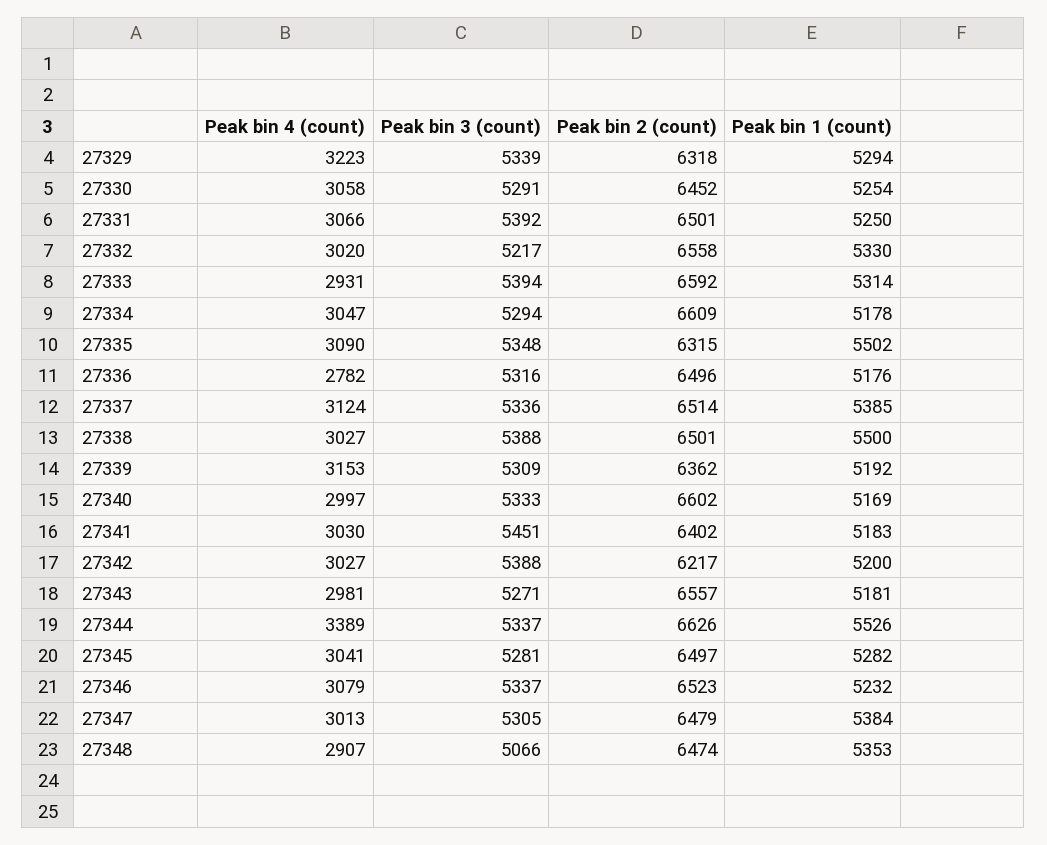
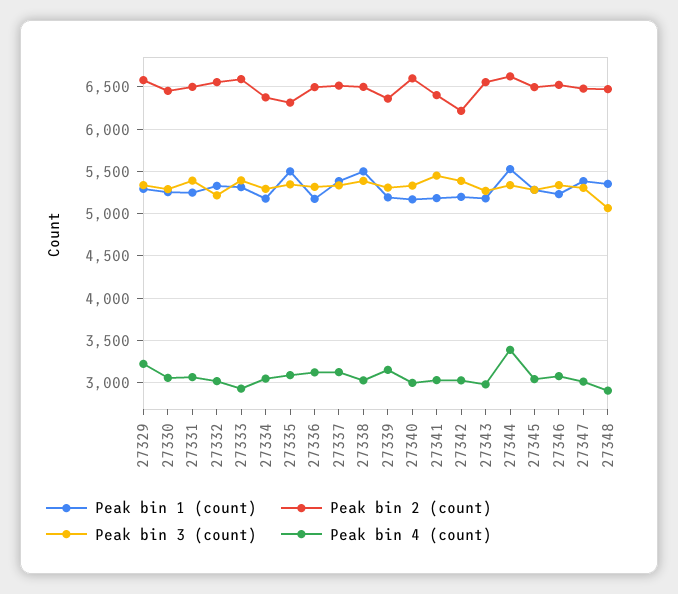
  {
    "Peak bin 4 (count)": {
      "27329": 3223,
      "27330": 3058,
      "27331": 3066,
      "27332": 3020,
      "27333": 2931,
      "27334": 3047,
      "27335": 3090,
-     "27336": 2782,
+     "27336": 3100,
      "27337": 3124,
      "27338": 3027,
      "27339": 3153,
      "27340": 2997,
      "27341": 3030,
      "27342": 3027,
      "27343": 2981,
      "27344": 3389,
      "27345": 3041,
      "27346": 3079,
      "27347": 3013,
      "27348": 2907
    },
    "Peak bin 3 (count)": {
      "27329": 5339,
      "27330": 5291,
      "27331": 5392,
      "27332": 5217,
      "27333": 5394,
      "27334": 5294,
      "27335": 5348,
      "27336": 5316,
      "27337": 5336,
      "27338": 5388,
      "27339": 5309,
      "27340": 5333,
      "27341": 5451,
      "27342": 5388,
      "27343": 5271,
      "27344": 5337,
      "27345": 5281,
      "27346": 5337,
      "27347": 5305,
      "27348": 5066
    },
    "Peak bin 2 (count)": {
-     "27329": 6318,
+     "27329": 6600,
      "27330": 6452,
      "27331": 6501,
      "27332": 6558,
      "27333": 6592,
-     "27334": 6609,
+     "27334": 6400,
      "27335": 6315,
      "27336": 6496,
      "27337": 6514,
      "27338": 6501,
      "27339": 6362,
      "27340": 6602,
      "27341": 6402,
      "27342": 6217,
      "27343": 6557,
      "27344": 6626,
      "27345": 6497,
      "27346": 6523,
      "27347": 6479,
      "27348": 6474
    },
    "Peak bin 1 (count)": {
      "27329": 5294,
      "27330": 5254,
      "27331": 5250,
      "27332": 5330,
      "27333": 5314,
      "27334": 5178,
      "27335": 5502,
      "27336": 5176,
      "27337": 5385,
      "27338": 5500,
      "27339": 5192,
      "27340": 5169,
      "27341": 5183,
      "27342": 5200,
      "27343": 5181,
      "27344": 5526,
      "27345": 5282,
      "27346": 5232,
      "27347": 5384,
      "27348": 5353
    }
  }

